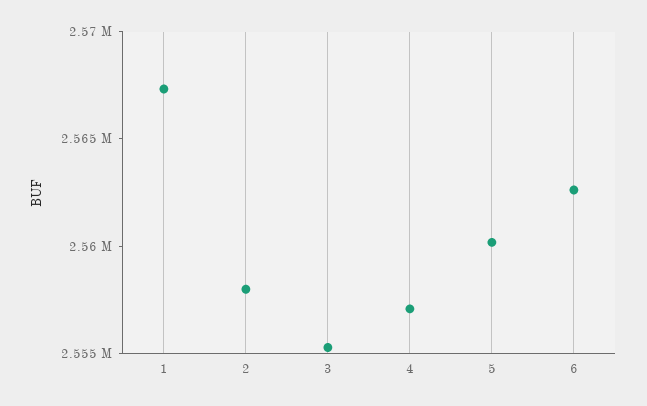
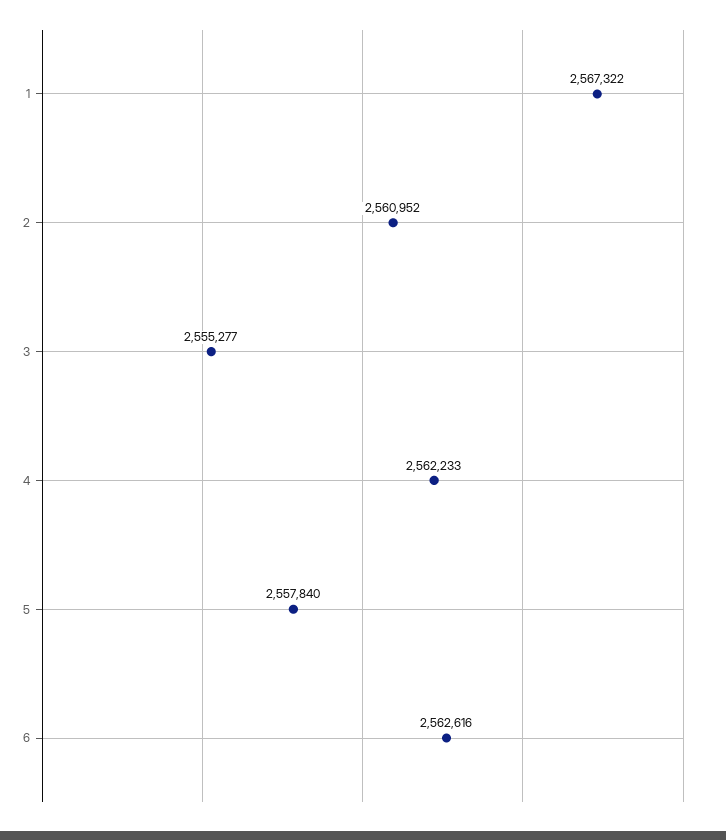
  {
    "1": 2567322,
-   "2": 2558000,
+   "2": 2560952,
    "3": 2555277,
-   "4": 2557000,
+   "4": 2562233,
-   "5": 2560000,
+   "5": 2557840,
    "6": 2562616
  }

